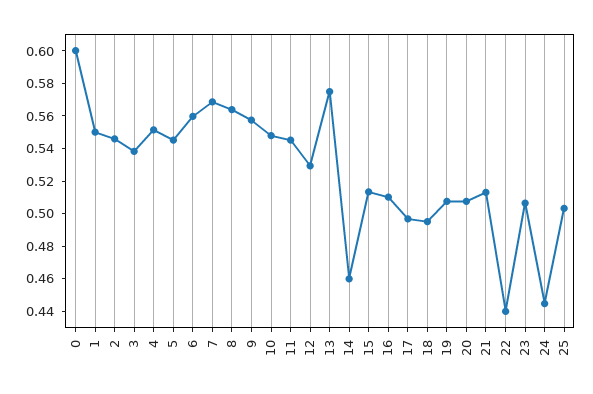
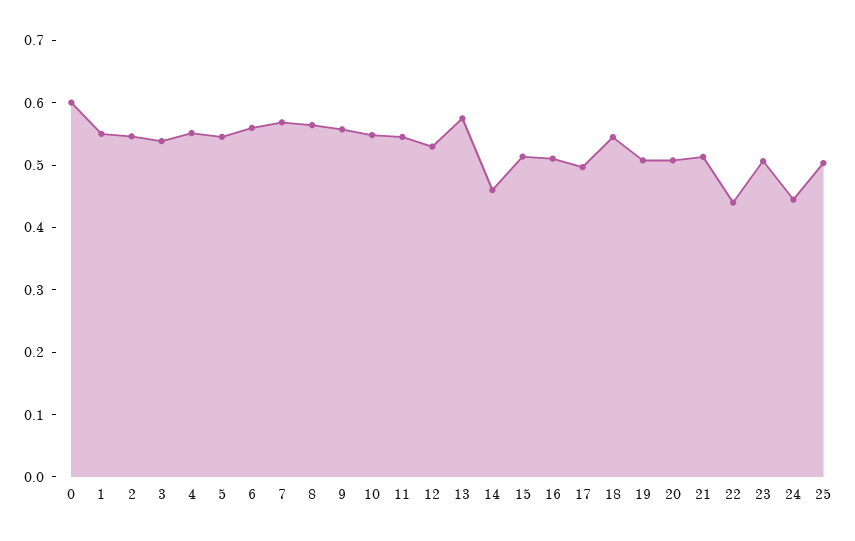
  {
    "0": 0.6,
    "1": 0.55,
    "2": 0.545,
    "3": 0.54,
    "4": 0.55,
    "5": 0.545,
    "6": 0.56,
    "7": 0.57,
    "8": 0.565,
    "9": 0.555,
    "10": 0.55,
    "11": 0.545,
    "12": 0.53,
    "13": 0.575,
    "14": 0.46,
    "15": 0.515,
    "16": 0.51,
    "17": 0.495,
-   "18": 0.495,
+   "18": 0.54,
    "19": 0.51,
    "20": 0.51,
    "21": 0.515,
    "22": 0.44,
    "23": 0.505,
    "24": 0.445,
    "25": 0.505
  }

